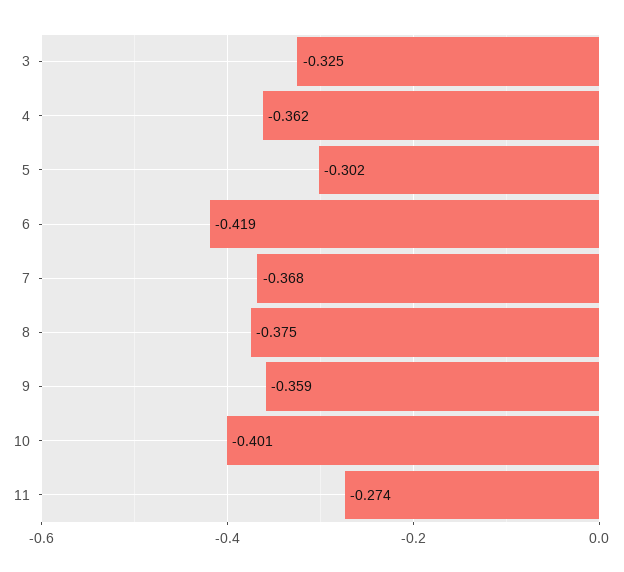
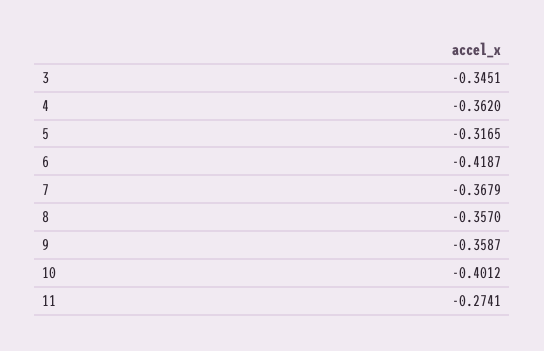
  {
-   "3": -0.325,
+   "3": -0.3451,
    "4": -0.362,
-   "5": -0.302,
+   "5": -0.3165,
    "6": -0.4187,
    "7": -0.3679,
-   "8": -0.375,
+   "8": -0.357,
    "9": -0.3587,
    "10": -0.4012,
    "11": -0.2741
  }

